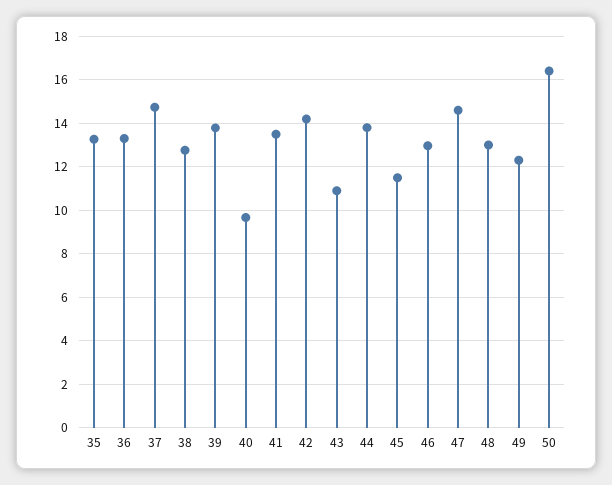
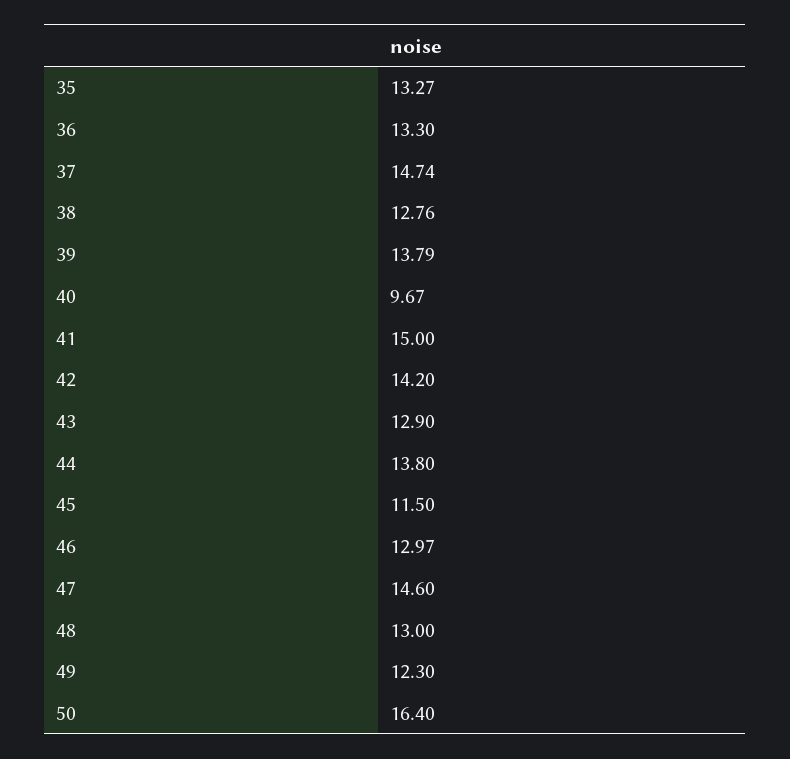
  {
    "35": 13.27,
    "36": 13.3,
    "37": 14.74,
    "38": 12.76,
    "39": 13.79,
    "40": 9.67,
-   "41": 13.5,
+   "41": 15,
    "42": 14.2,
-   "43": 11,
+   "43": 12.9,
    "44": 13.8,
    "45": 11.5,
    "46": 12.97,
    "47": 14.6,
    "48": 13,
    "49": 12.3,
    "50": 16.4
  }

